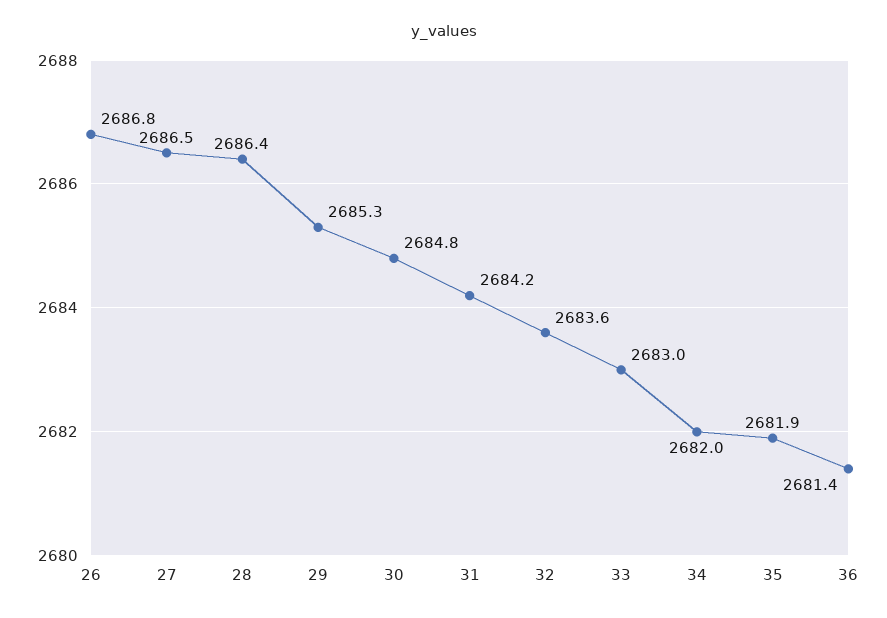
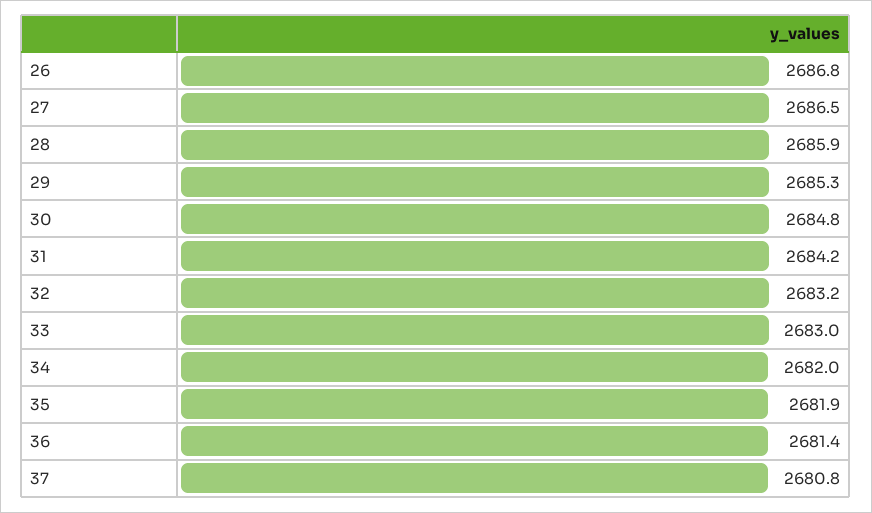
  {
    "26": 2686.8,
    "27": 2686.5,
-   "28": 2686.4,
+   "28": 2685.9,
    "29": 2685.3,
    "30": 2684.8,
    "31": 2684.2,
-   "32": 2683.6,
+   "32": 2683.2,
    "33": 2683,
    "34": 2682,
    "35": 2681.9,
-   "36": 2681.4
+   "36": 2681.4,
+   "37": 2680.8
  }

